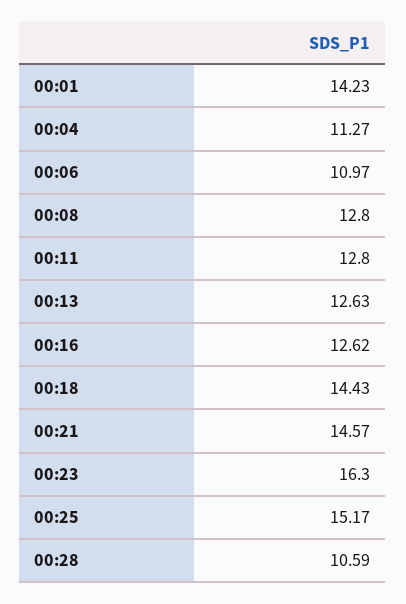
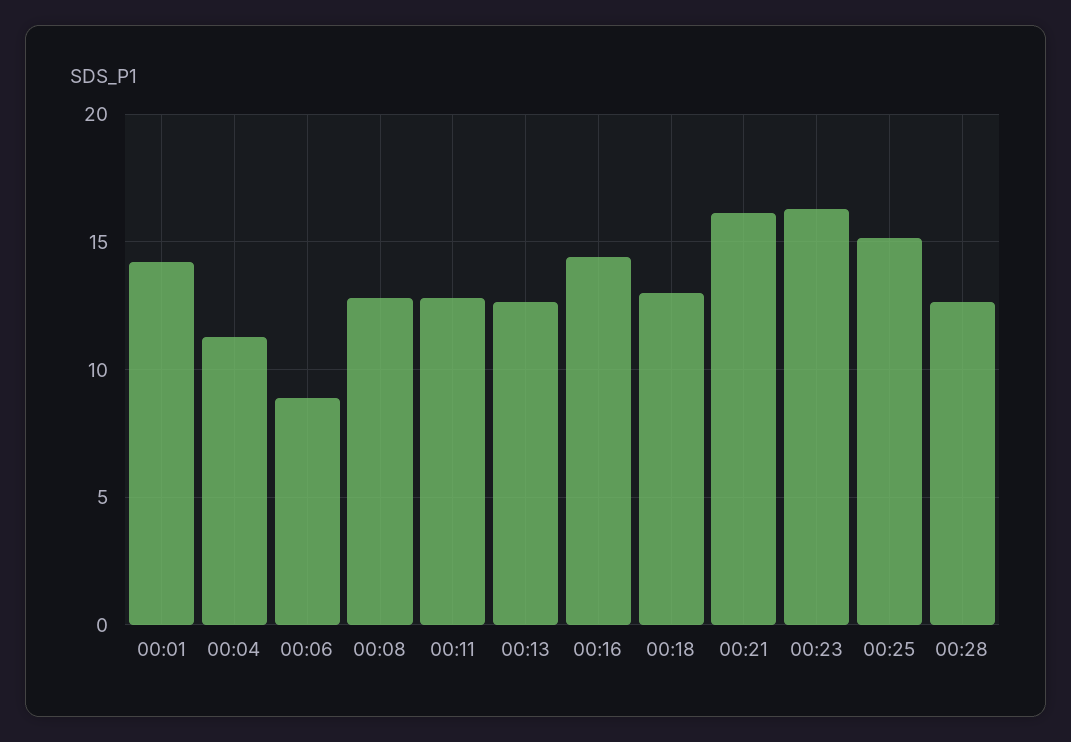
  {
    "00:01": 14.23,
    "00:04": 11.27,
-   "00:06": 10.97,
+   "00:06": 9,
    "00:08": 12.8,
    "00:11": 12.8,
    "00:13": 12.63,
-   "00:16": 12.62,
+   "00:16": 14.5,
-   "00:18": 14.43,
+   "00:18": 13,
-   "00:21": 14.57,
+   "00:21": 16,
    "00:23": 16.3,
    "00:25": 15.17,
-   "00:28": 10.59
+   "00:28": 12.5
  }

